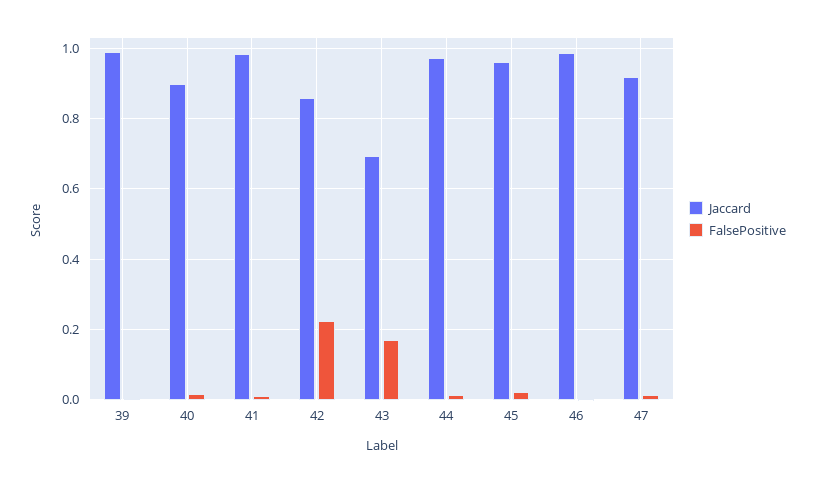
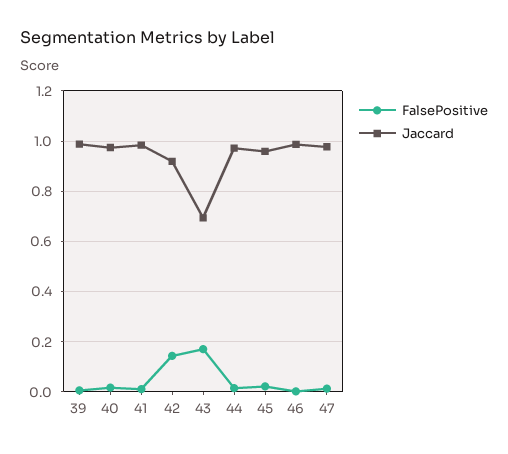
  {
    "Jaccard": {
      "39": 0.98,
-     "40": 0.9,
+     "40": 0.975,
      "41": 0.98,
-     "42": 0.86,
+     "42": 0.925,
      "43": 0.7,
      "44": 0.98,
      "45": 0.96,
      "46": 0.98,
-     "47": 0.92
+     "47": 0.975
    },
    "FalsePositive": {
      "39": 0,
      "40": 0.02,
      "41": 0.02,
-     "42": 0.22,
+     "42": 0.15,
      "43": 0.18,
      "44": 0.02,
      "45": 0.02,
      "46": 0,
      "47": 0.02
    }
  }

